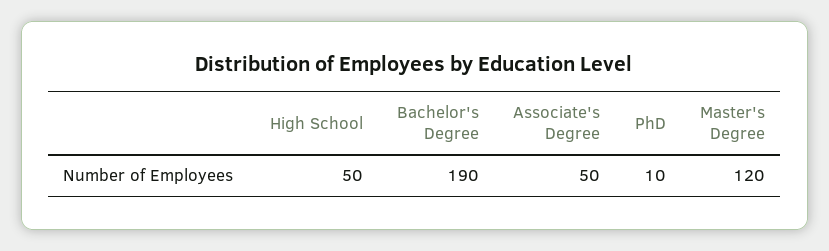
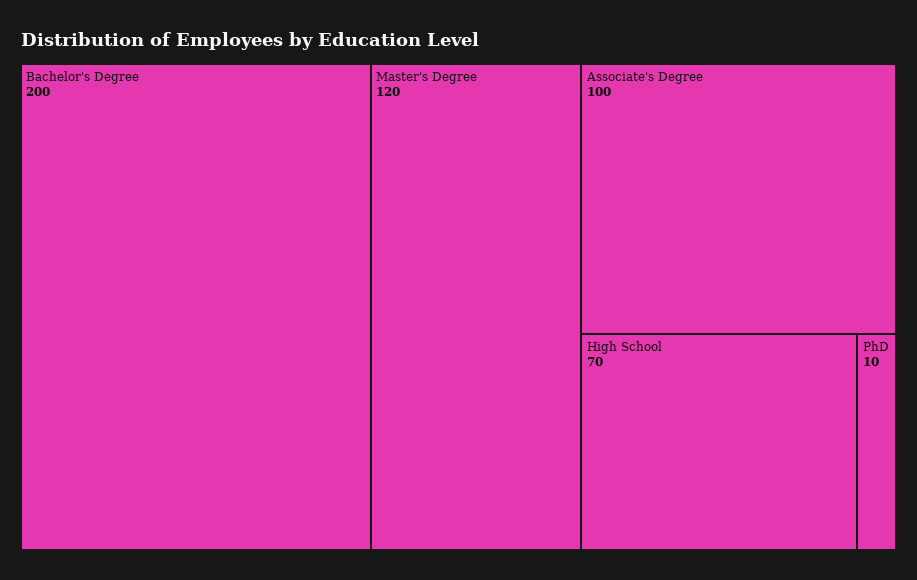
  {
-   "High School": 50,
+   "High School": 70,
-   "Bachelor's Degree": 190,
+   "Bachelor's Degree": 200,
-   "Associate's Degree": 50,
+   "Associate's Degree": 100,
    "PhD": 10,
    "Master's Degree": 120
  }

